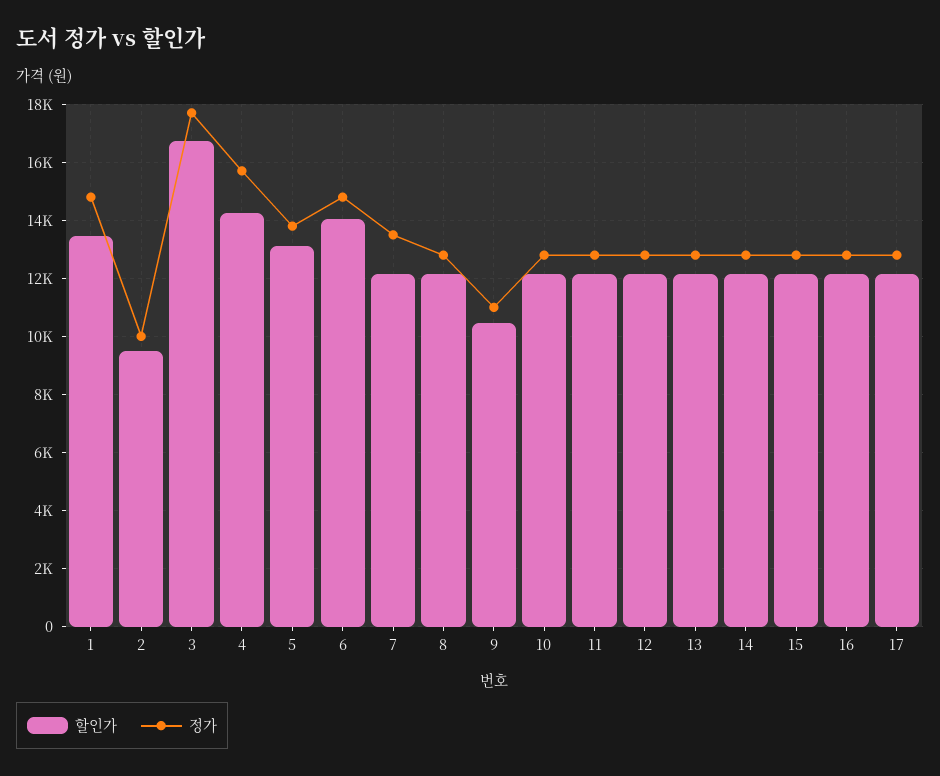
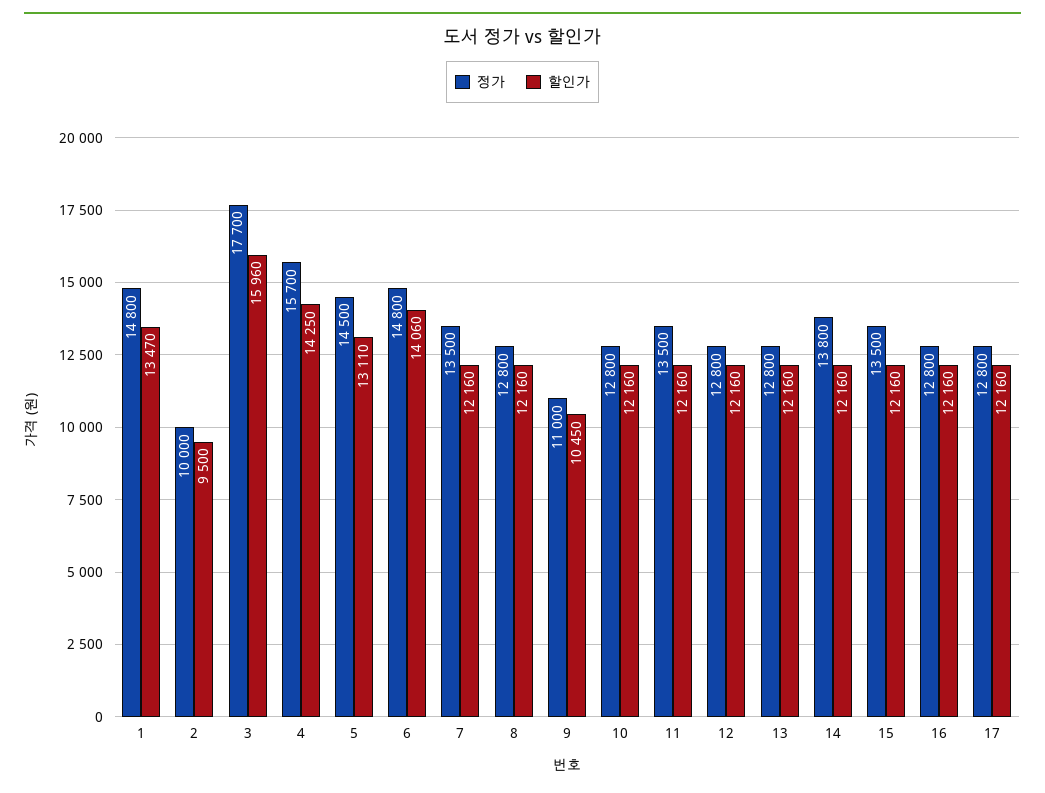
  {
    "할인가": {
      "1": 13470,
      "2": 9500,
-     "3": 16750,
+     "3": 15960,
      "4": 14250,
      "5": 13110,
      "6": 14060,
      "7": 12160,
      "8": 12160,
      "9": 10450,
      "10": 12160,
      "11": 12160,
      "12": 12160,
      "13": 12160,
      "14": 12160,
      "15": 12160,
      "16": 12160,
      "17": 12160
    },
    "정가": {
      "1": 14800,
      "2": 10000,
      "3": 17700,
      "4": 15700,
-     "5": 13750,
+     "5": 14500,
      "6": 14800,
      "7": 13500,
      "8": 12800,
      "9": 11000,
      "10": 12800,
-     "11": 12750,
+     "11": 13500,
      "12": 12800,
      "13": 12800,
-     "14": 12750,
+     "14": 13800,
-     "15": 12750,
+     "15": 13500,
      "16": 12800,
      "17": 12800
    }
  }

